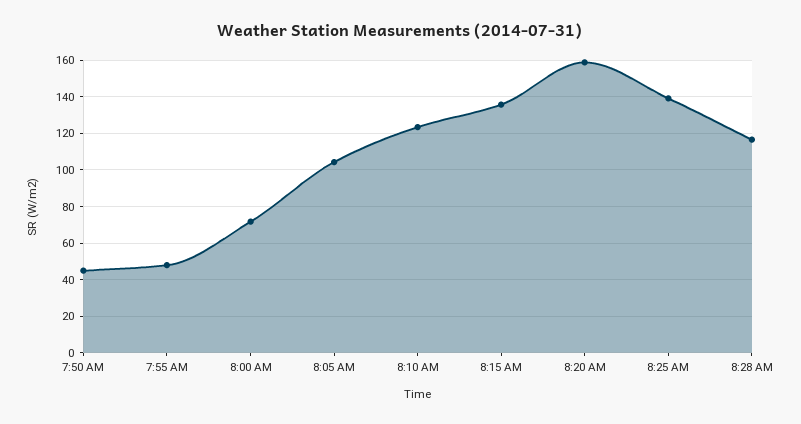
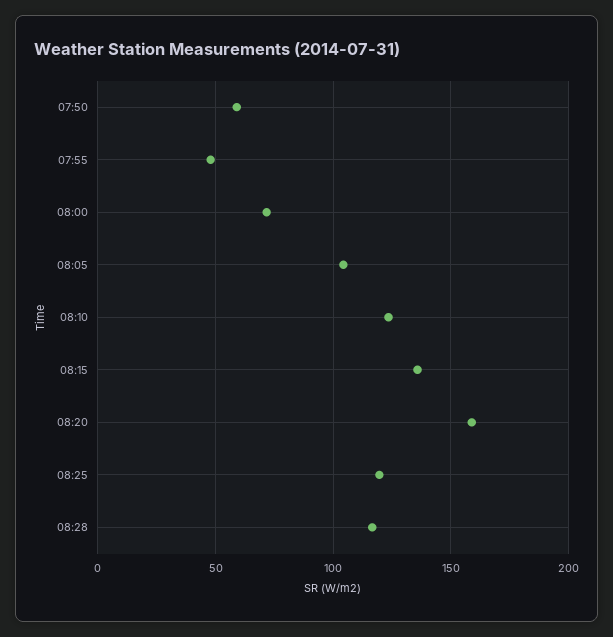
  {
-   "7:50 AM": 45,
+   "7:50 AM": 60,
    "7:55 AM": 50,
    "8:00 AM": 70,
    "8:05 AM": 105,
    "8:10 AM": 125,
    "8:15 AM": 135,
    "8:20 AM": 160,
-   "8:25 AM": 140,
+   "8:25 AM": 120,
    "8:28 AM": 115
  }

